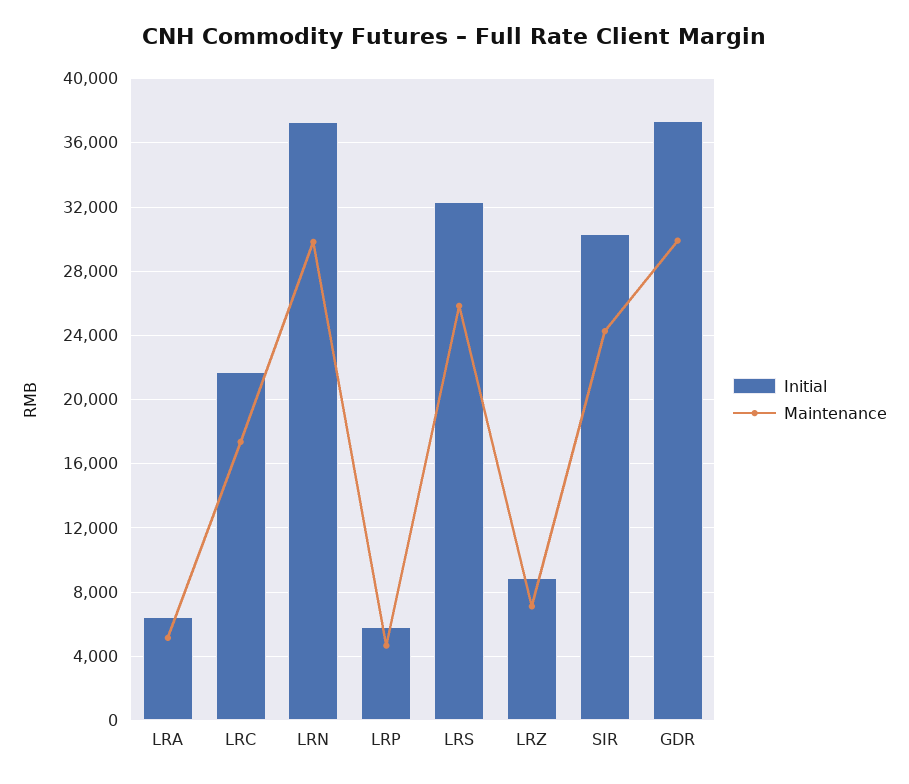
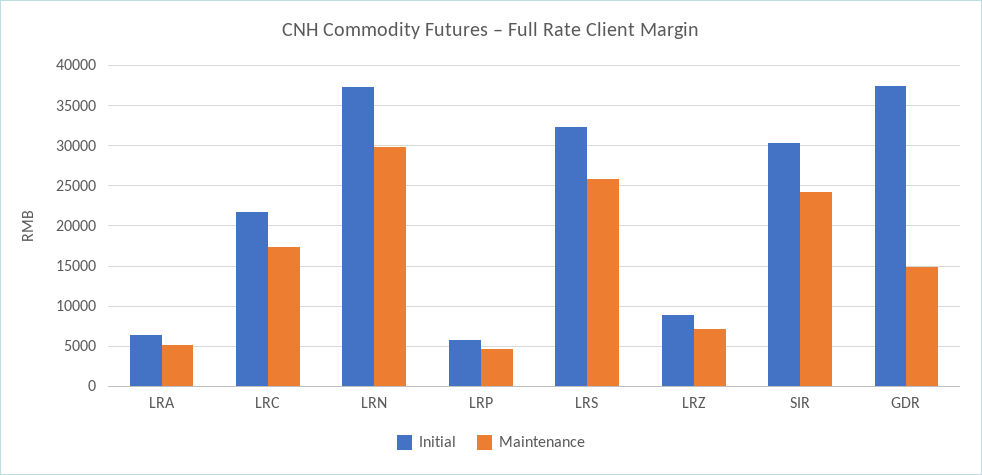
  {
    "Initial": {
      "LRA": 6500,
      "LRC": 21500,
      "LRN": 37500,
      "LRP": 6000,
      "LRS": 32500,
      "LRZ": 9000,
      "SIR": 30500,
      "GDR": 37500
    },
    "Maintenance": {
      "LRA": 5000,
      "LRC": 17500,
      "LRN": 30000,
      "LRP": 4500,
      "LRS": 26000,
      "LRZ": 7000,
      "SIR": 24500,
-     "GDR": 30000
+     "GDR": 15000
    }
  }

